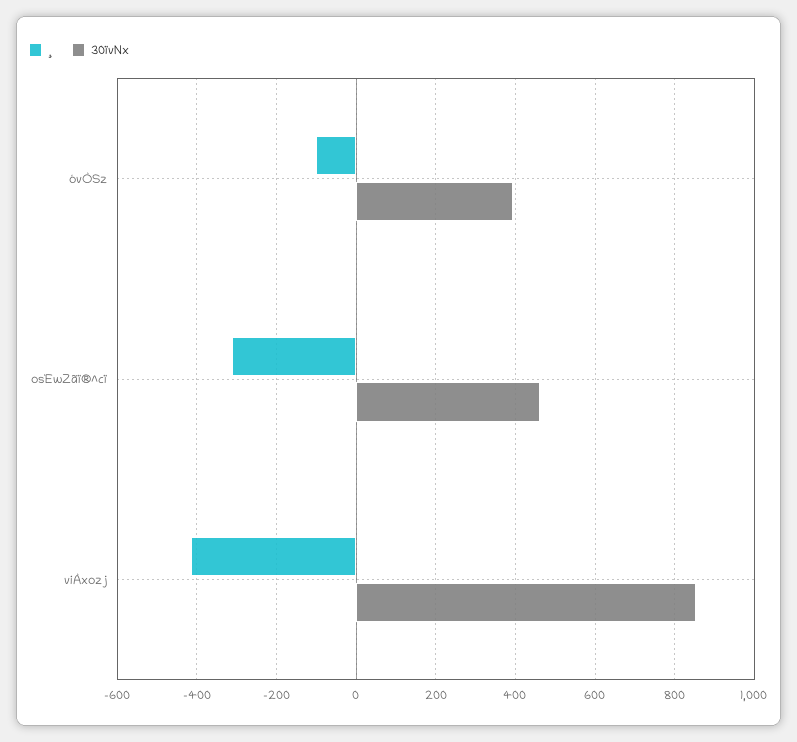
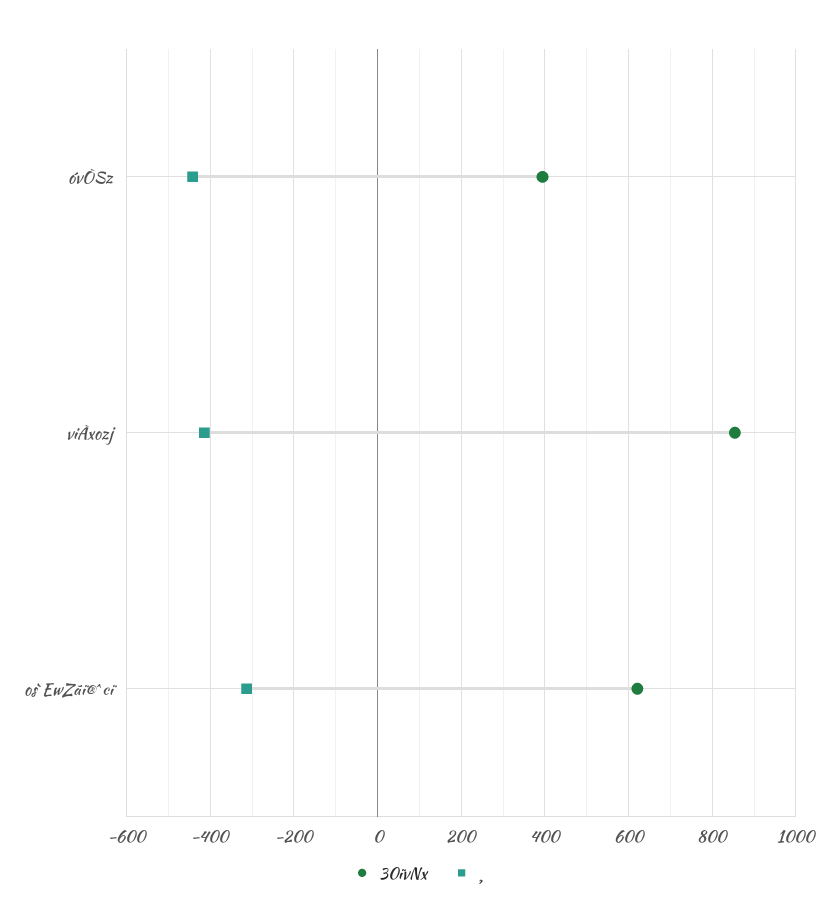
  {
    "¸": {
-     "óvÒSz": -100,
+     "óvÒSz": -440,
      "os`EwZãï®^cï": -320,
      "viÀxozj": -420
    },
    "30ïvNx": {
      "óvÒSz": 400,
-     "os`EwZãï®^cï": 460,
+     "os`EwZãï®^cï": 620,
      "viÀxozj": 860
    }
  }

